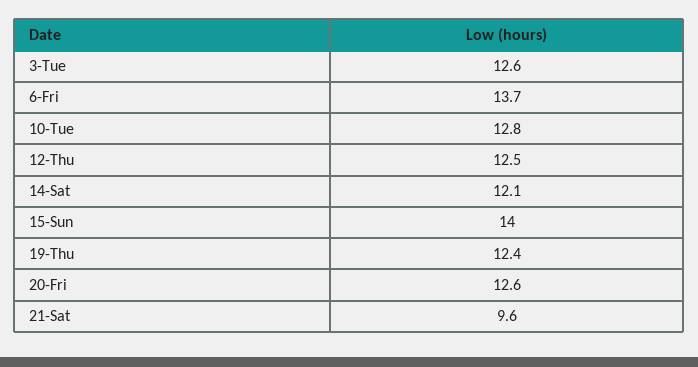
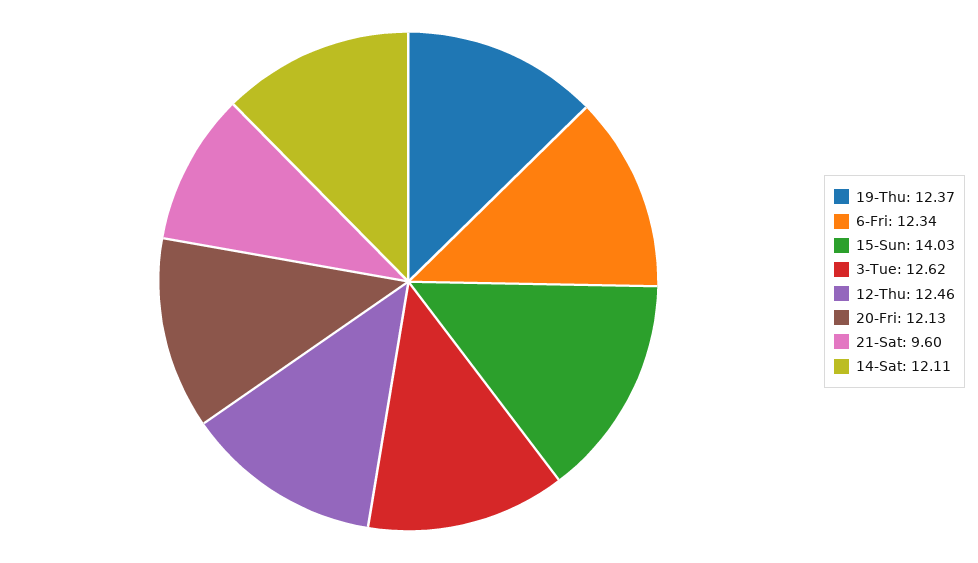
  {
    "3-Tue": 12.62,
-   "6-Fri": 13.7,
+   "6-Fri": 12.34,
-   "10-Tue": 12.8,
    "12-Thu": 12.46,
    "14-Sat": 12.11,
    "15-Sun": 14.03,
    "19-Thu": 12.37,
-   "20-Fri": 12.6,
+   "20-Fri": 12.13,
    "21-Sat": 9.6
  }

